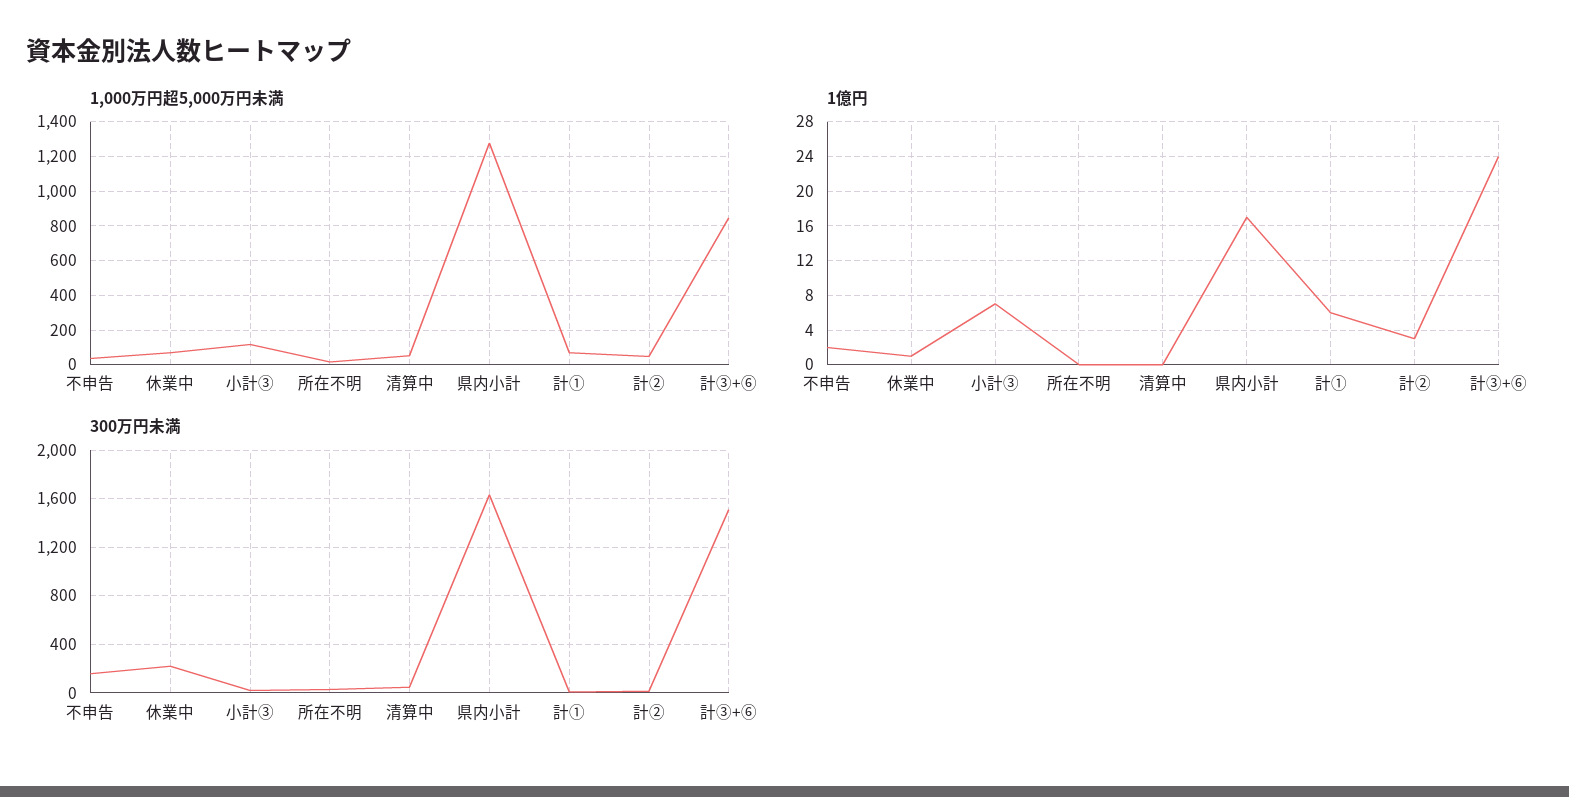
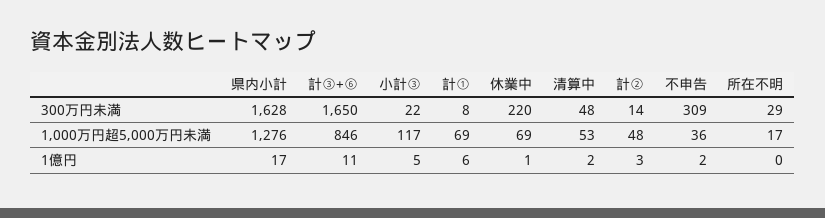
  {
    "1,000万円超5,000万円未満": {
      "不申告": 36,
      "休業中": 69,
      "小計③": 117,
      "所在不明": 17,
      "清算中": 53,
      "県内小計": 1276,
      "計①": 69,
      "計②": 48,
      "計③+⑥": 846
    },
    "1億円": {
      "不申告": 2,
      "休業中": 1,
-     "小計③": 7,
+     "小計③": 5,
      "所在不明": 0,
-     "清算中": 0,
+     "清算中": 2,
      "県内小計": 17,
      "計①": 6,
      "計②": 3,
-     "計③+⑥": 24
+     "計③+⑥": 11
    },
    "300万円未満": {
-     "不申告": 150,
+     "不申告": 309,
      "休業中": 220,
      "小計③": 22,
      "所在不明": 29,
      "清算中": 48,
      "県内小計": 1628,
      "計①": 8,
      "計②": 14,
-     "計③+⑥": 1500
+     "計③+⑥": 1650
    }
  }

